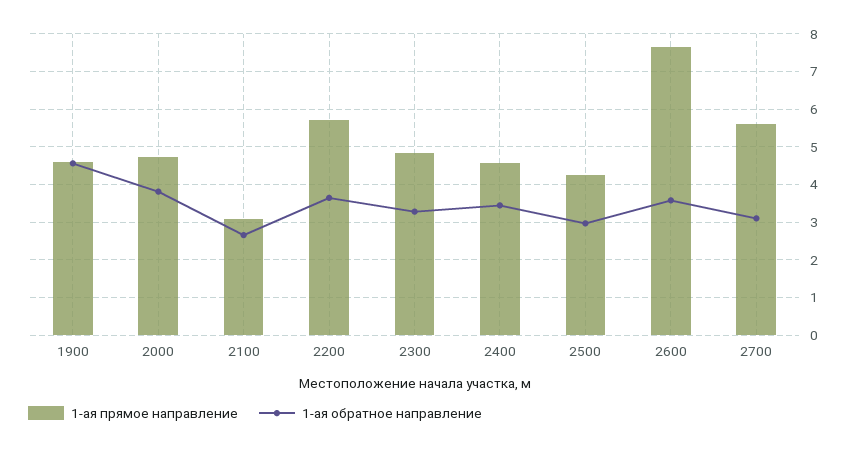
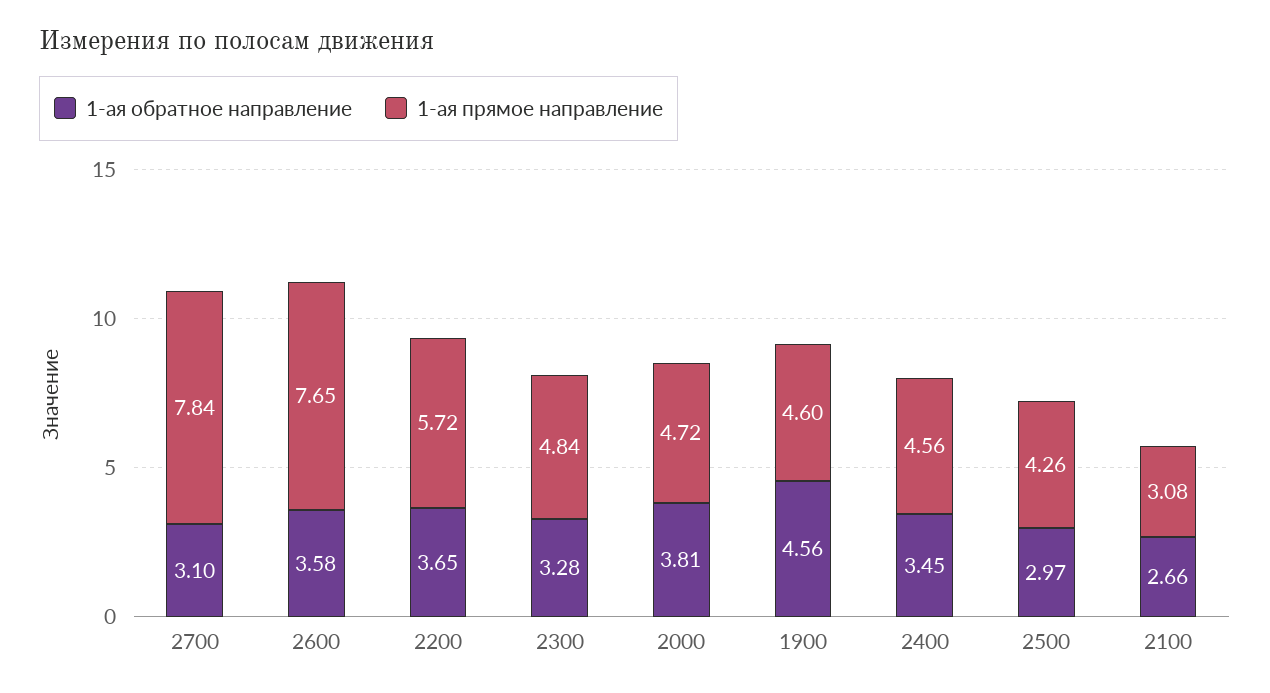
  {
    "1-ая прямое направление": {
      "1900": 4.6,
      "2000": 4.72,
      "2100": 3.08,
      "2200": 5.72,
      "2300": 4.84,
      "2400": 4.56,
      "2500": 4.26,
      "2600": 7.65,
-     "2700": 5.6
+     "2700": 7.84
    },
    "1-ая обратное направление": {
      "1900": 4.56,
      "2000": 3.81,
      "2100": 2.66,
      "2200": 3.65,
      "2300": 3.28,
      "2400": 3.45,
      "2500": 2.97,
      "2600": 3.58,
      "2700": 3.1
    }
  }

